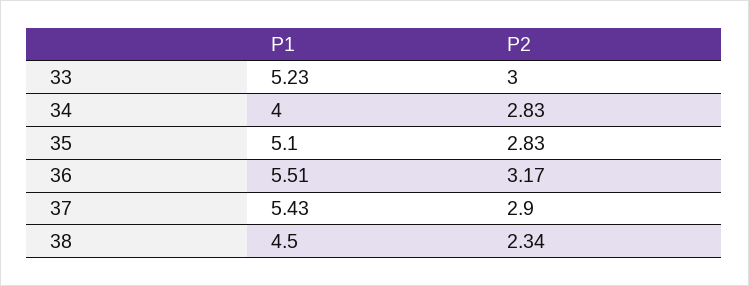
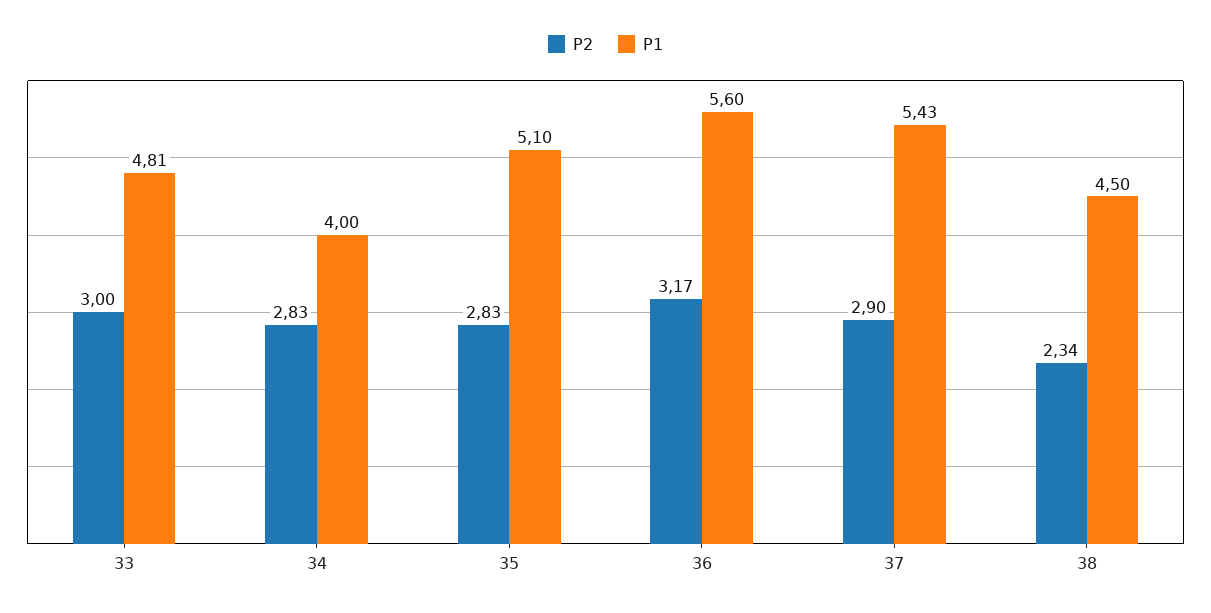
  {
    "P1": {
-     "33": 5.23,
+     "33": 4.81,
      "34": 4,
      "35": 5.1,
-     "36": 5.51,
+     "36": 5.6,
      "37": 5.43,
      "38": 4.5
    },
    "P2": {
      "33": 3,
      "34": 2.83,
      "35": 2.83,
      "36": 3.17,
      "37": 2.9,
      "38": 2.34
    }
  }

